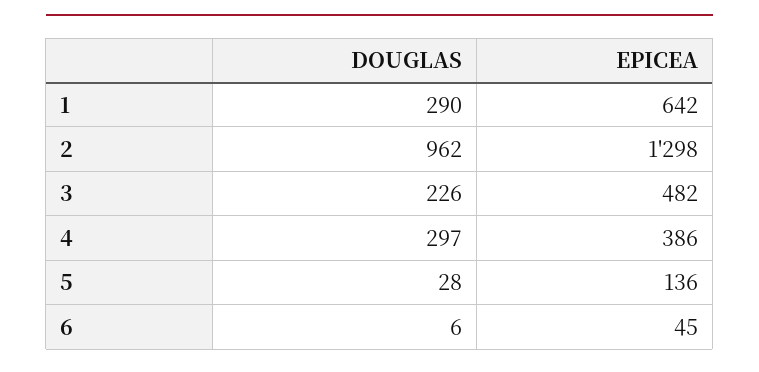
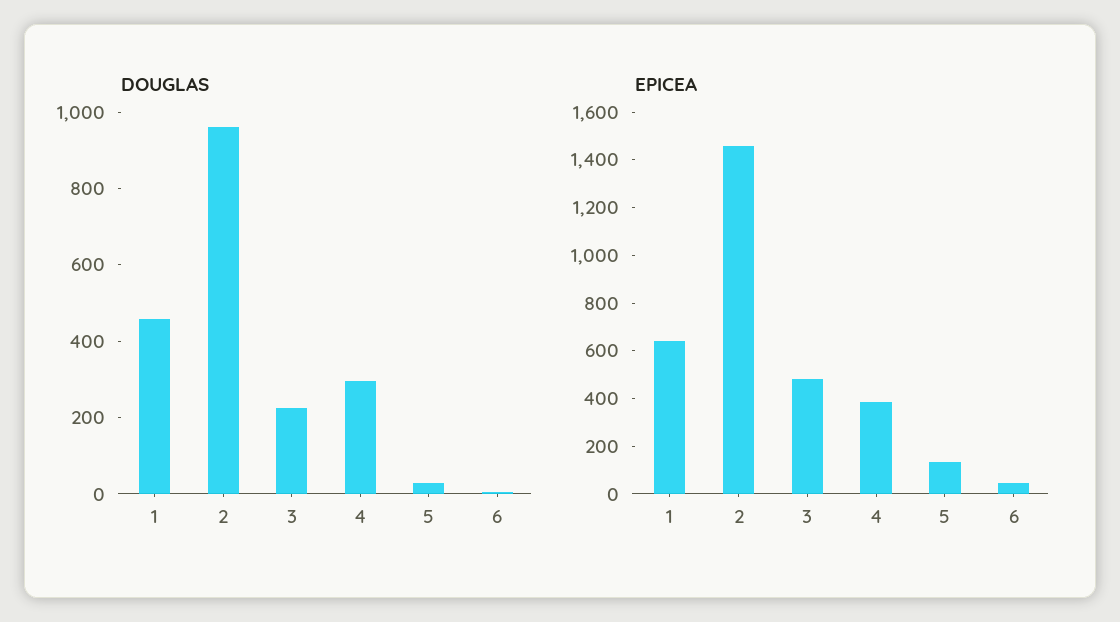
  {
    "DOUGLAS": {
-     "1": 290,
+     "1": 450,
      "2": 962,
      "3": 226,
      "4": 297,
      "5": 28,
      "6": 6
    },
    "EPICEA": {
      "1": 642,
-     "2": 1298,
+     "2": 1450,
      "3": 482,
      "4": 386,
      "5": 136,
      "6": 45
    }
  }

